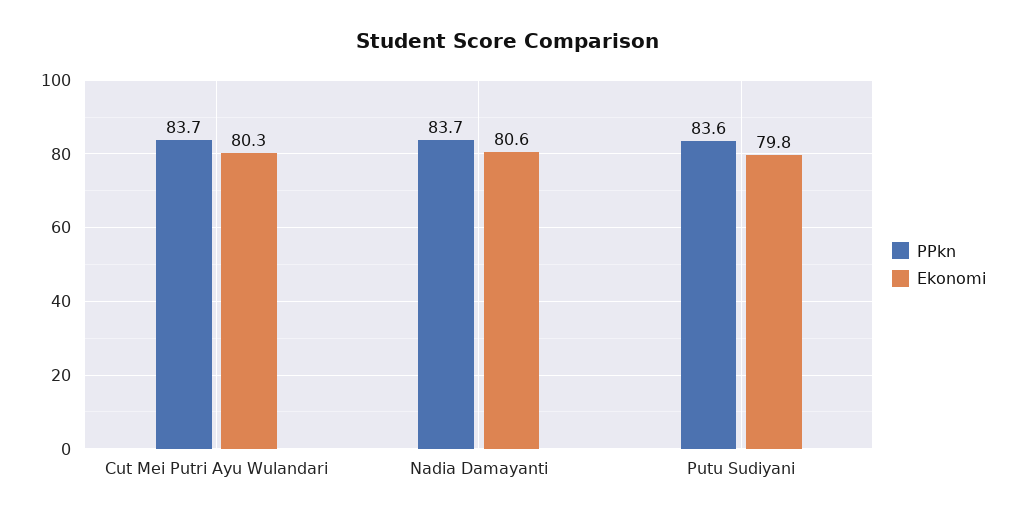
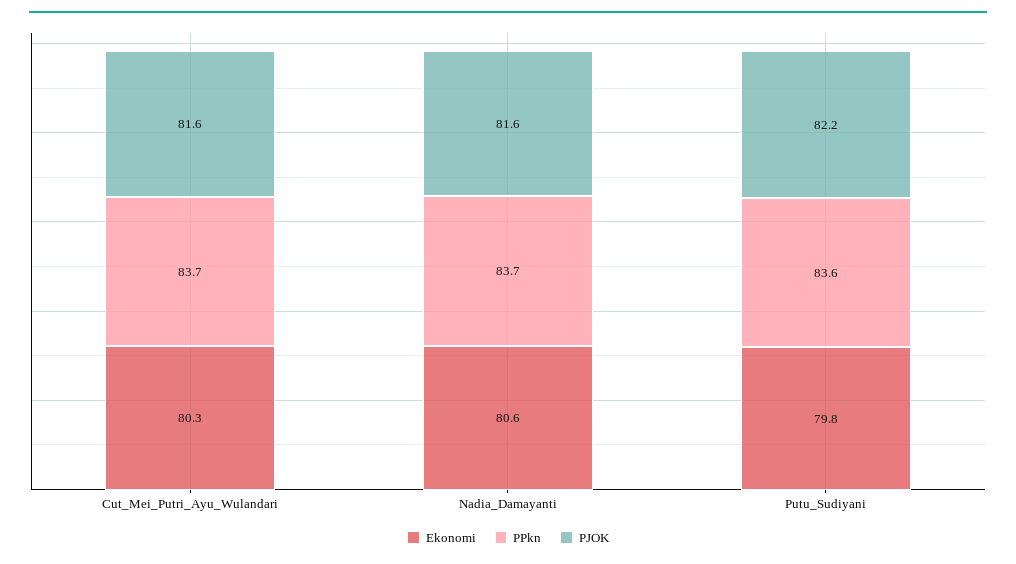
  {
    "PPkn": {
      "Cut Mei Putri Ayu Wulandari": 83.7,
      "Nadia Damayanti": 83.7,
      "Putu Sudiyani": 83.6
    },
    "Ekonomi": {
      "Cut Mei Putri Ayu Wulandari": 80.3,
      "Nadia Damayanti": 80.6,
      "Putu Sudiyani": 79.8
-   }
+   },
+   "PJOK": {
+     "Cut Mei Putri Ayu Wulandari": 81.6,
+     "Nadia Damayanti": 81.6,
+     "Putu Sudiyani": 82.2
+   }
  }

